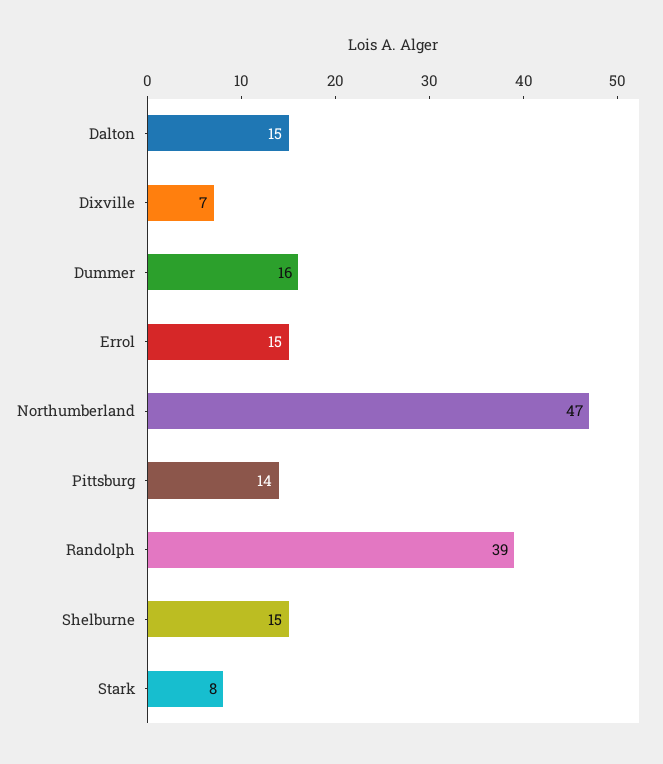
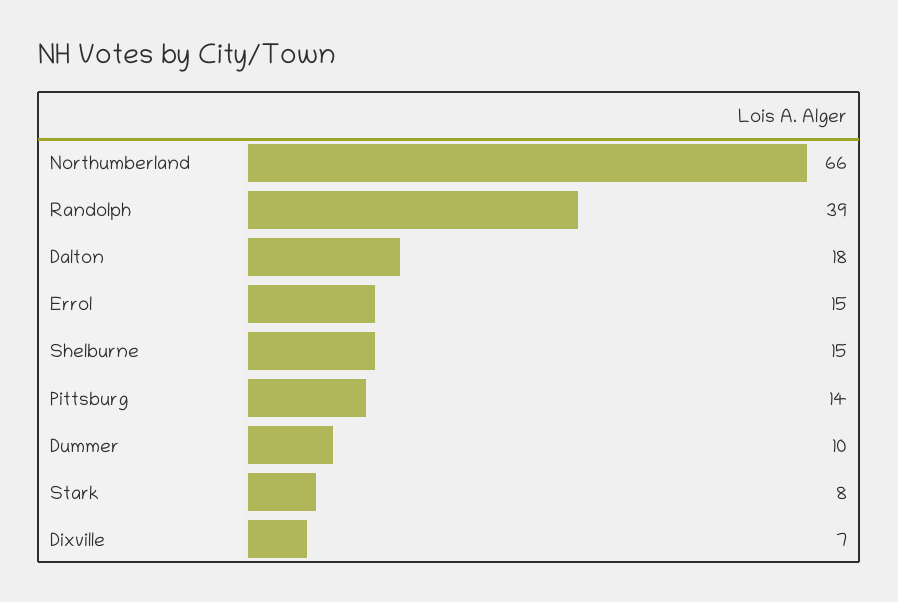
  {
-   "Dalton": 15,
+   "Dalton": 18,
    "Dixville": 7,
-   "Dummer": 16,
+   "Dummer": 10,
    "Errol": 15,
-   "Northumberland": 47,
+   "Northumberland": 66,
    "Pittsburg": 14,
    "Randolph": 39,
    "Shelburne": 15,
    "Stark": 8
  }

